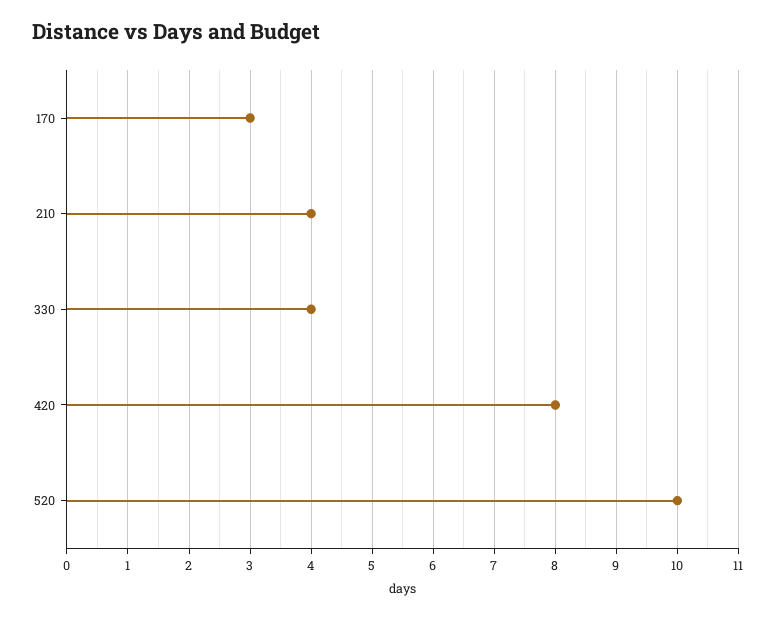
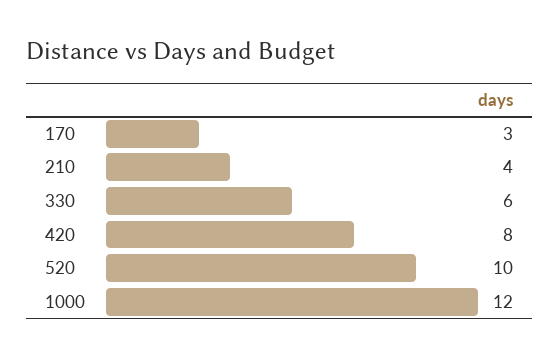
  {
    "170": 3,
    "210": 4,
-   "330": 4,
+   "330": 6,
    "420": 8,
-   "520": 10
+   "520": 10,
+   "1000": 12
  }

